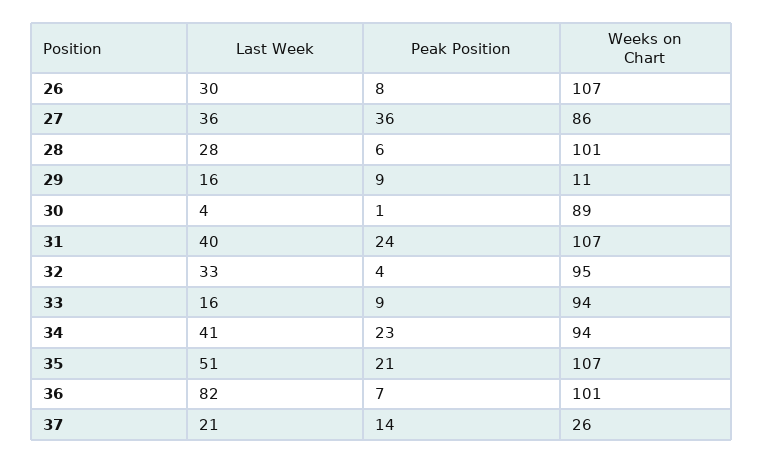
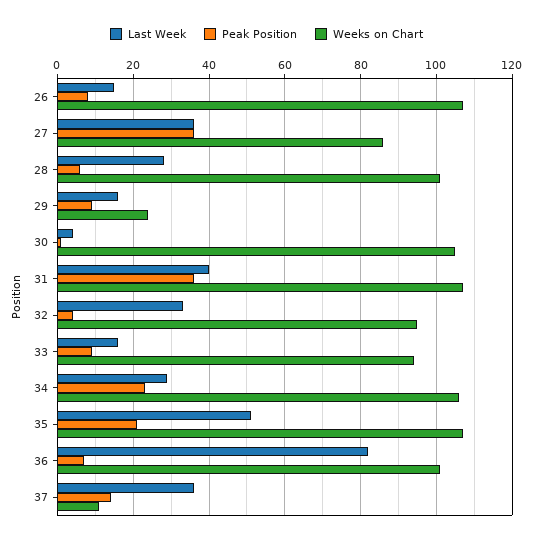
  {
    "Last Week": {
-     "26": 30,
+     "26": 15,
      "27": 36,
      "28": 28,
      "29": 16,
      "30": 4,
      "31": 40,
      "32": 33,
      "33": 16,
-     "34": 41,
+     "34": 30,
      "35": 51,
      "36": 82,
-     "37": 21
+     "37": 35
    },
    "Peak Position": {
      "26": 8,
      "27": 36,
      "28": 6,
      "29": 9,
      "30": 1,
-     "31": 24,
+     "31": 35,
      "32": 4,
      "33": 9,
      "34": 23,
      "35": 21,
      "36": 7,
      "37": 14
    },
    "Weeks on Chart": {
      "26": 107,
      "27": 86,
      "28": 101,
-     "29": 11,
+     "29": 25,
-     "30": 89,
+     "30": 105,
      "31": 107,
      "32": 95,
      "33": 94,
-     "34": 94,
+     "34": 105,
      "35": 107,
      "36": 101,
-     "37": 26
+     "37": 10
    }
  }

